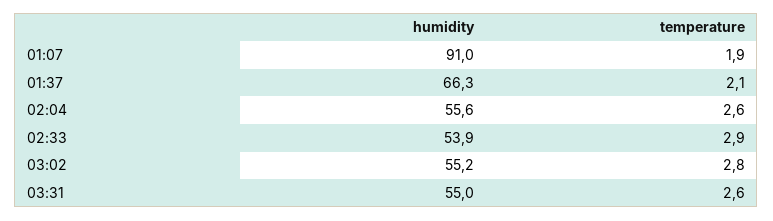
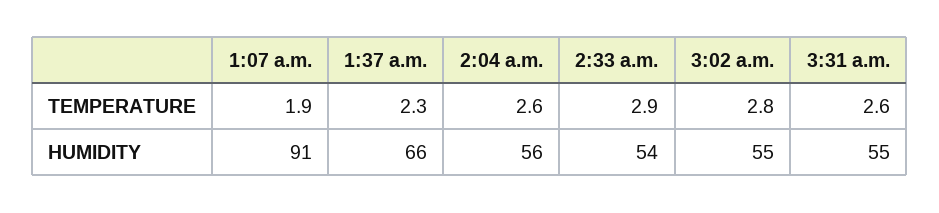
  {
    "humidity": {
      "01:07": 91,
      "01:37": 66.3,
      "02:04": 55.6,
      "02:33": 53.9,
      "03:02": 55.2,
      "03:31": 55
    },
    "temperature": {
      "01:07": 1.9,
-     "01:37": 2.1,
+     "01:37": 2.3,
      "02:04": 2.6,
      "02:33": 2.9,
      "03:02": 2.8,
      "03:31": 2.6
    }
  }

